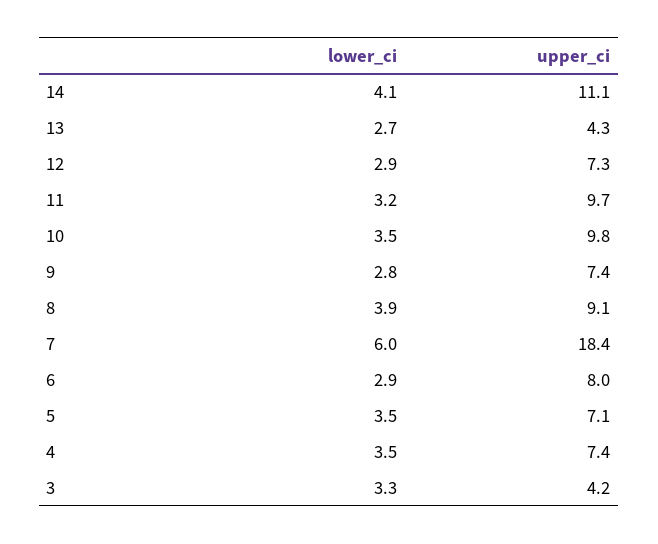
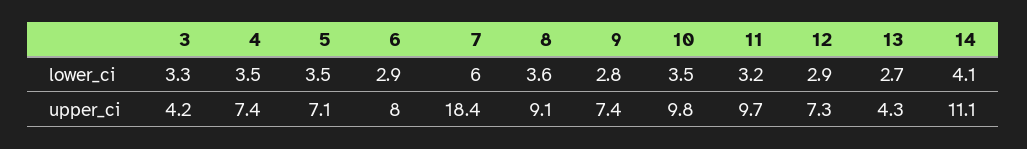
  {
    "lower_ci": {
      "14": 4.1,
      "13": 2.7,
      "12": 2.9,
      "11": 3.2,
      "10": 3.5,
      "9": 2.8,
-     "8": 3.9,
+     "8": 3.6,
      "7": 6,
      "6": 2.9,
      "5": 3.5,
      "4": 3.5,
      "3": 3.3
    },
    "upper_ci": {
      "14": 11.1,
      "13": 4.3,
      "12": 7.3,
      "11": 9.7,
      "10": 9.8,
      "9": 7.4,
      "8": 9.1,
      "7": 18.4,
      "6": 8,
      "5": 7.1,
      "4": 7.4,
      "3": 4.2
    }
  }

